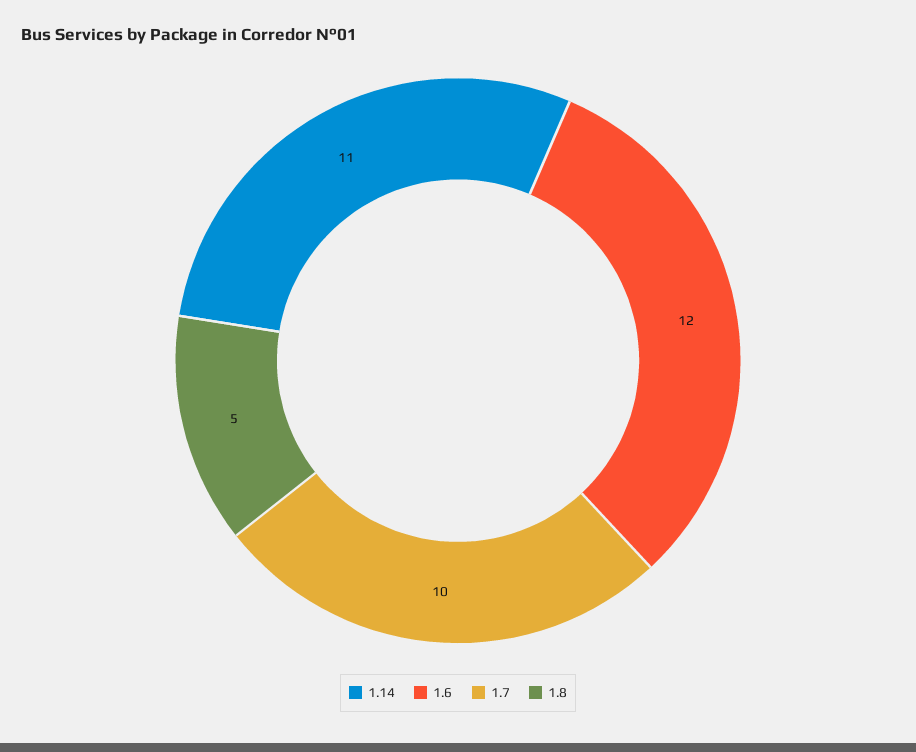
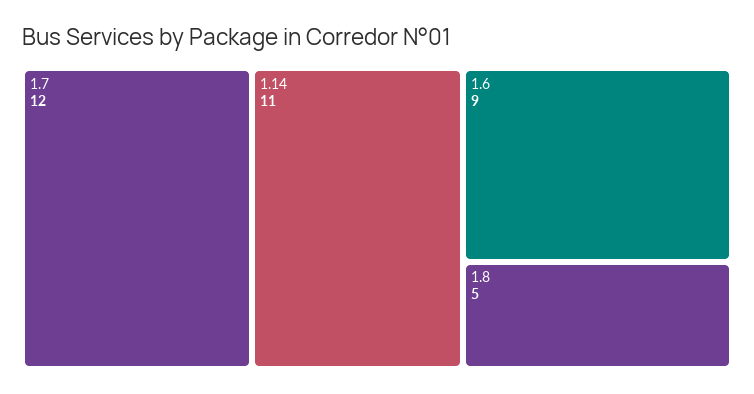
  {
    "1.14": 11,
-   "1.6": 12,
+   "1.6": 9,
-   "1.7": 10,
+   "1.7": 12,
    "1.8": 5
  }

